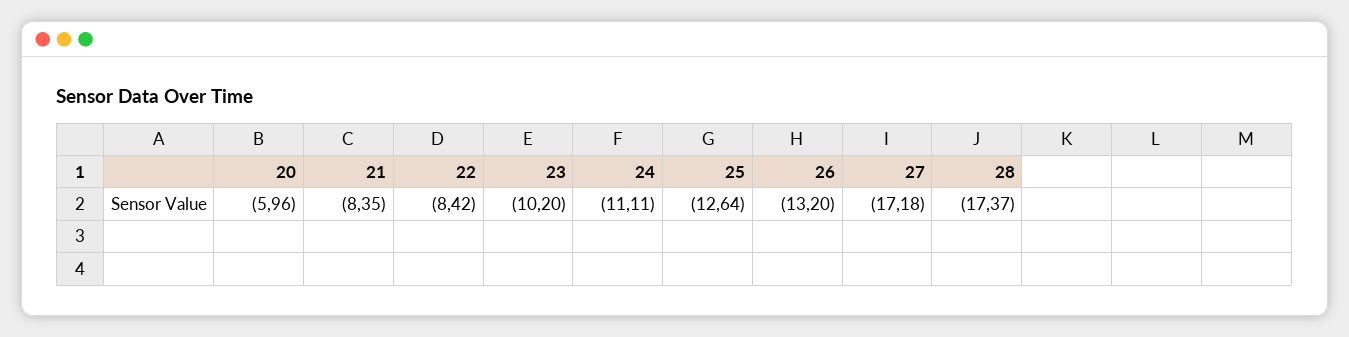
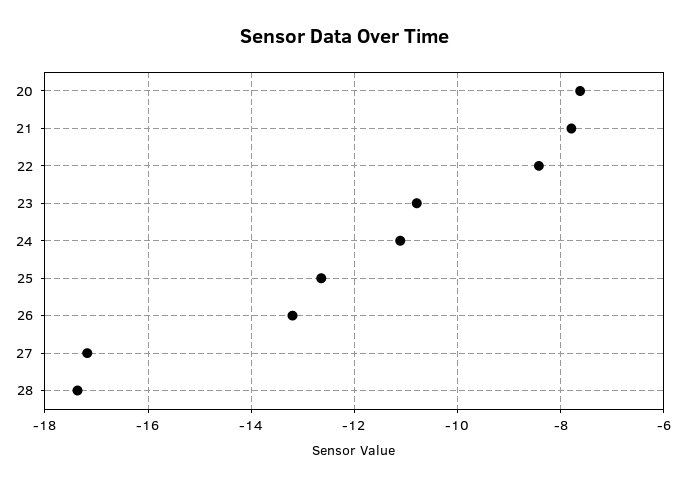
  {
-   "20": -5.96,
+   "20": -7.6,
-   "21": -8.35,
+   "21": -7.8,
    "22": -8.42,
-   "23": -10.2,
+   "23": -10.8,
    "24": -11.11,
    "25": -12.64,
    "26": -13.2,
    "27": -17.18,
    "28": -17.37
  }

